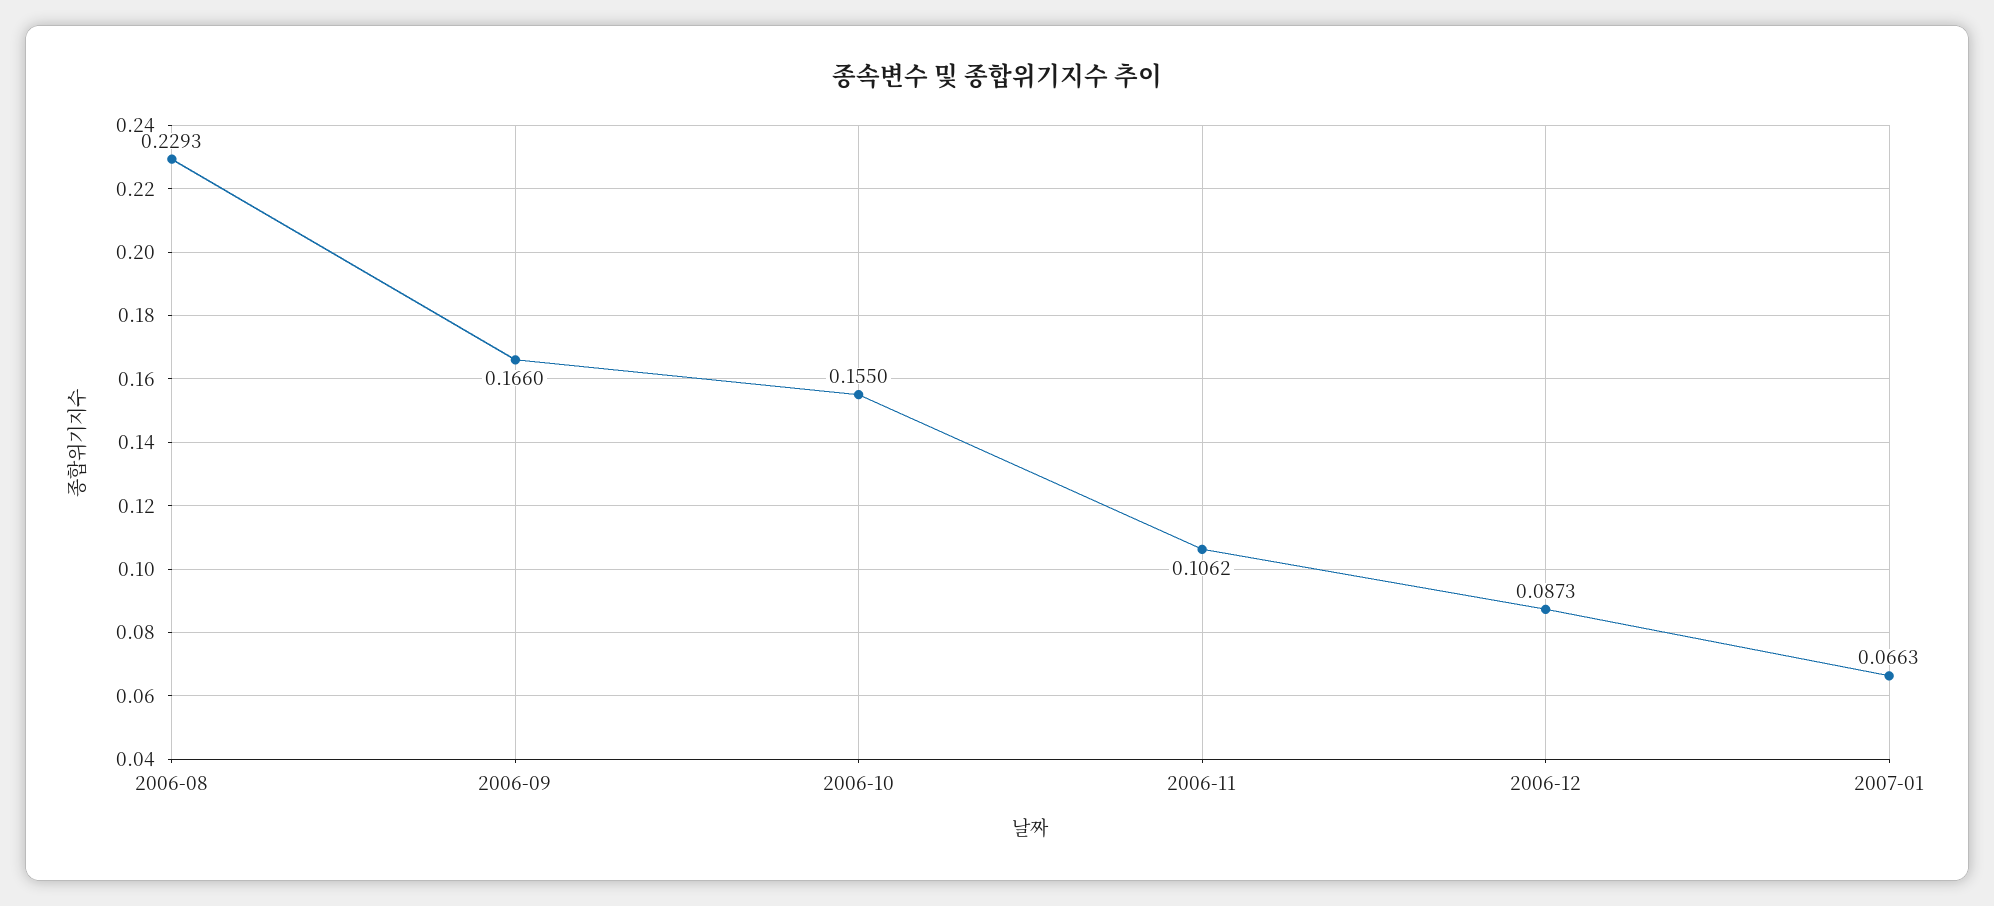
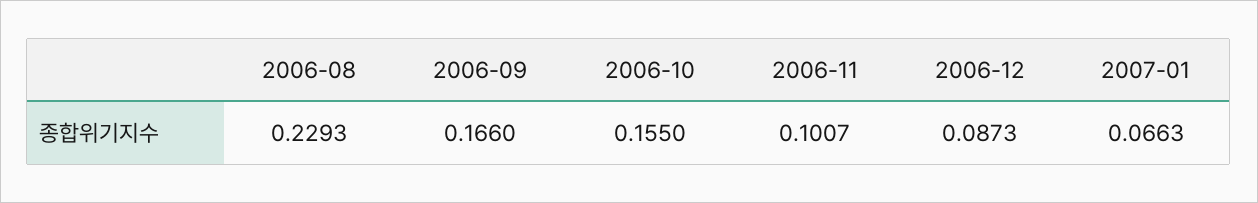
  {
    "2006-08": 0.2293,
    "2006-09": 0.166,
    "2006-10": 0.155,
-   "2006-11": 0.1062,
+   "2006-11": 0.1007,
    "2006-12": 0.0873,
    "2007-01": 0.0663
  }

